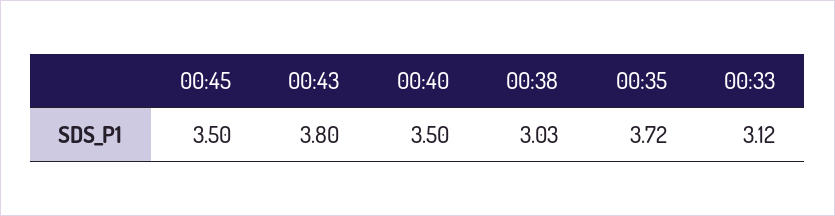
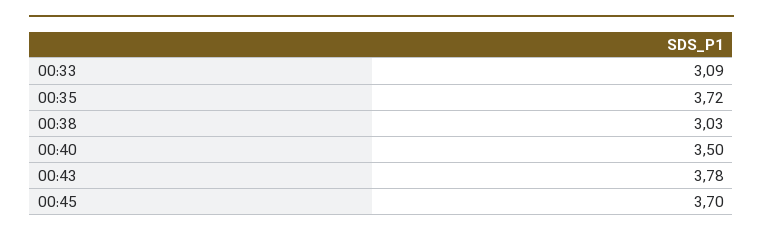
  {
-   "00:45": 3.5,
+   "00:45": 3.7,
-   "00:43": 3.8,
+   "00:43": 3.78,
    "00:40": 3.5,
    "00:38": 3.03,
    "00:35": 3.72,
-   "00:33": 3.12
+   "00:33": 3.09
  }

